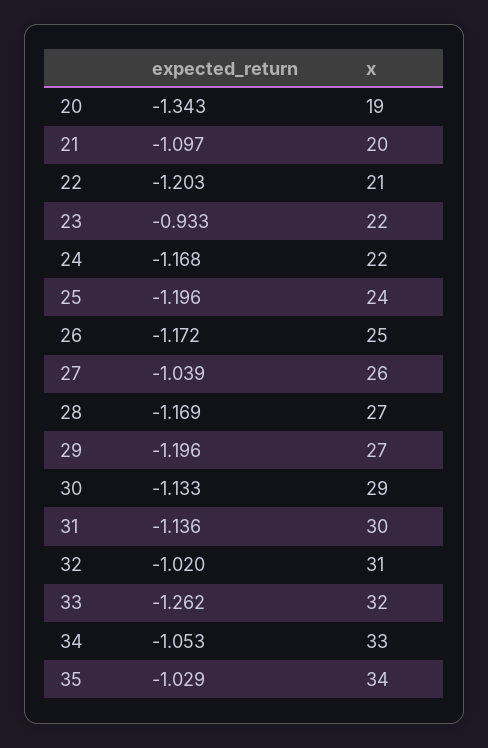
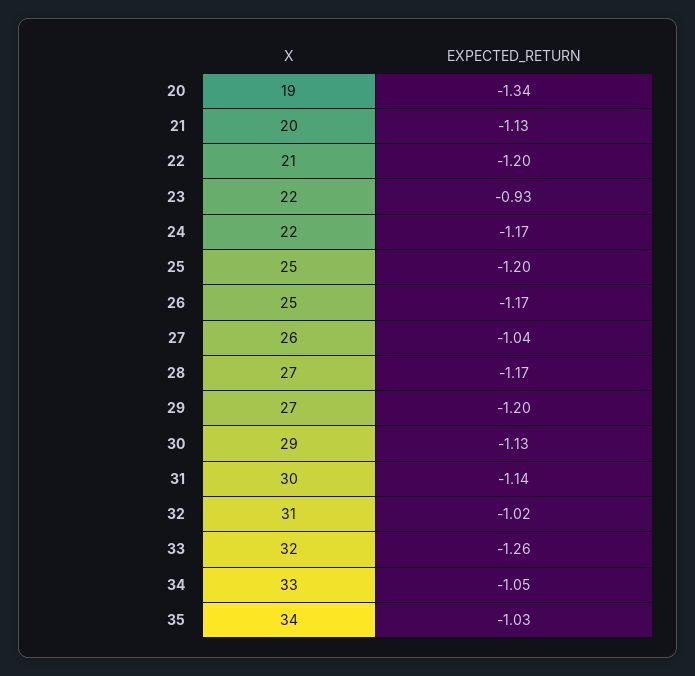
  {
    "expected_return": {
      "20": -1.343,
-     "21": -1.097,
+     "21": -1.13,
      "22": -1.203,
      "23": -0.933,
      "24": -1.168,
      "25": -1.196,
      "26": -1.172,
      "27": -1.039,
      "28": -1.169,
      "29": -1.196,
      "30": -1.133,
      "31": -1.136,
      "32": -1.02,
      "33": -1.262,
      "34": -1.053,
      "35": -1.029
    },
    "x": {
      "20": 19,
      "21": 20,
      "22": 21,
      "23": 22,
      "24": 22,
-     "25": 24,
+     "25": 25,
      "26": 25,
      "27": 26,
      "28": 27,
      "29": 27,
      "30": 29,
      "31": 30,
      "32": 31,
      "33": 32,
      "34": 33,
      "35": 34
    }
  }

